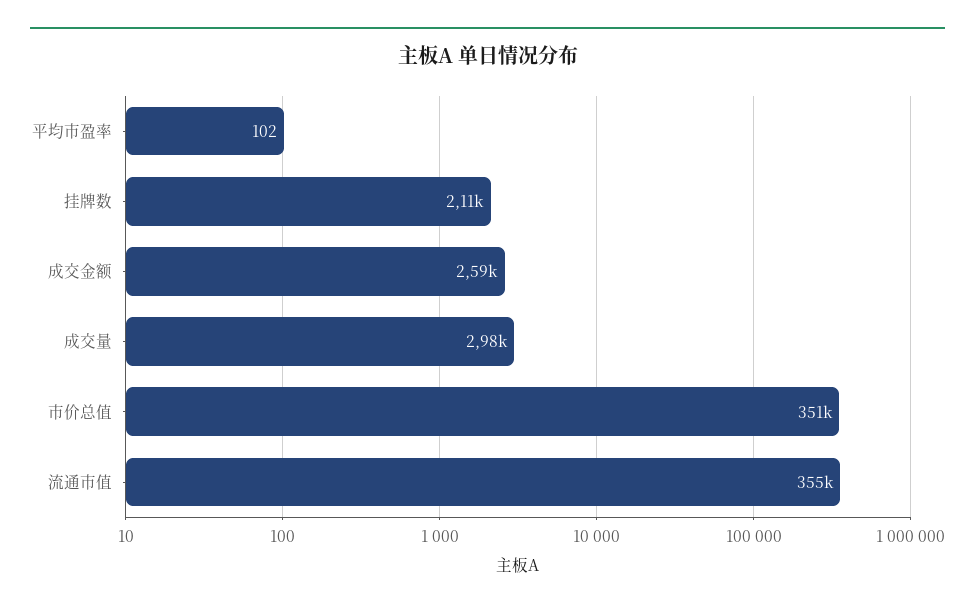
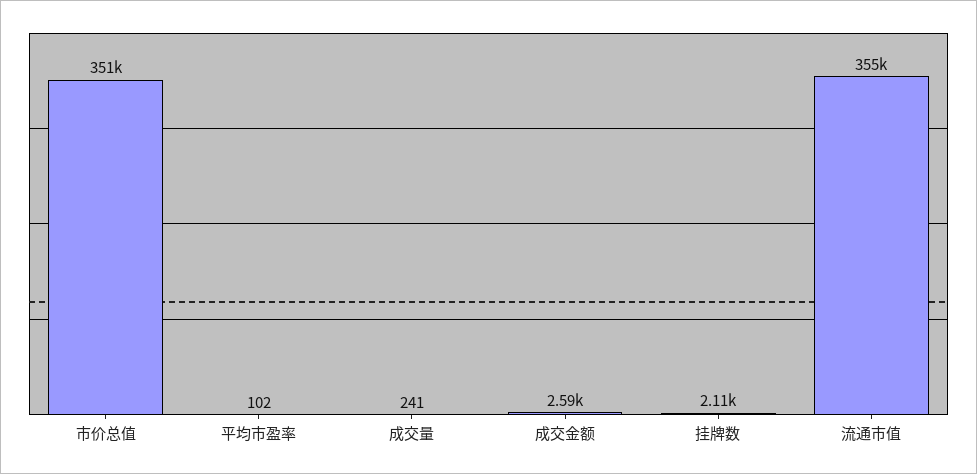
  {
    "平均市盈率": 102,
    "挂牌数": 2110,
    "成交金额": 2590,
-   "成交量": 2980,
+   "成交量": 241,
    "市价总值": 351000,
    "流通市值": 355000
  }

